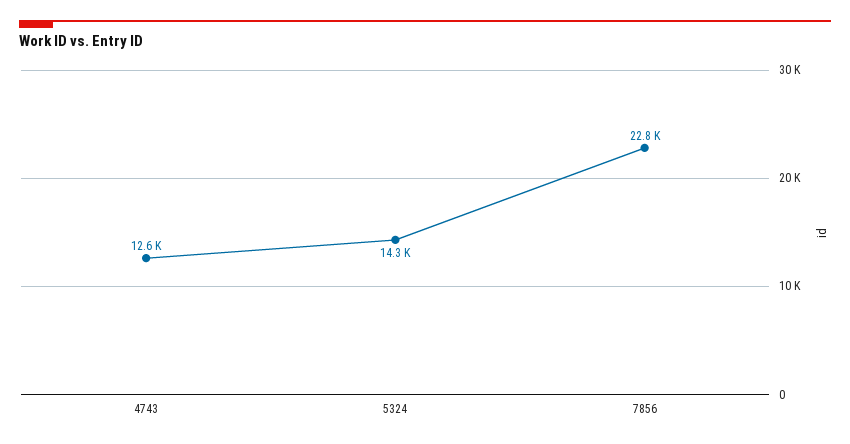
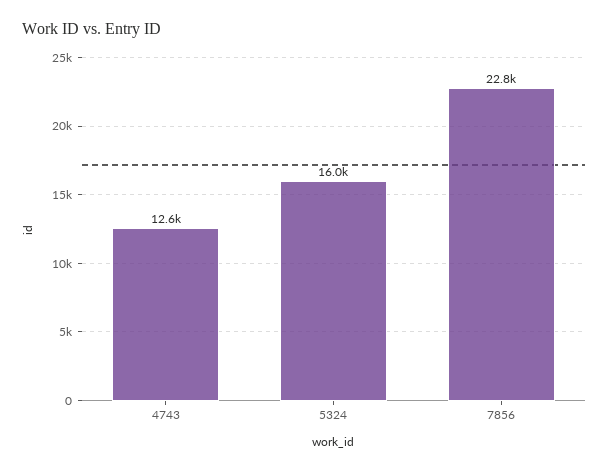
  {
    "4743": 12600,
-   "5324": 14300,
+   "5324": 16000,
    "7856": 22800
  }

